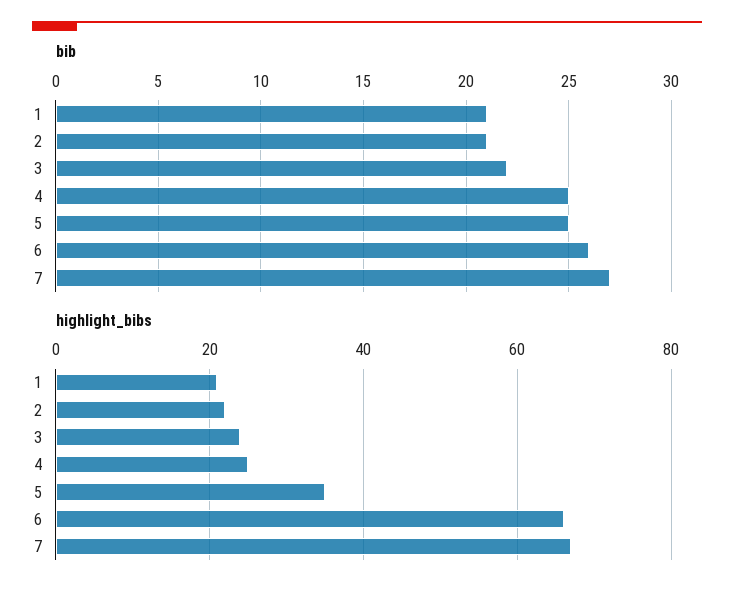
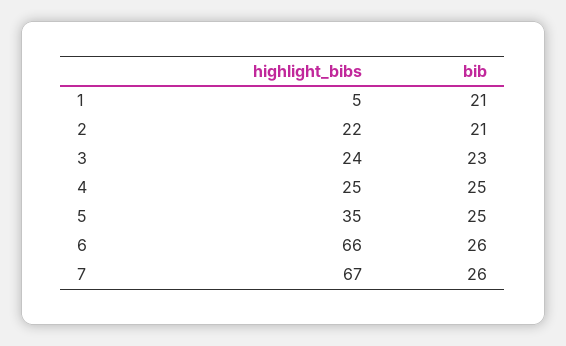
  {
    "bib": {
      "1": 21,
      "2": 21,
-     "3": 22,
+     "3": 23,
      "4": 25,
      "5": 25,
      "6": 26,
-     "7": 27
+     "7": 26
    },
    "highlight_bibs": {
-     "1": 20,
+     "1": 5,
      "2": 22,
      "3": 24,
      "4": 25,
      "5": 35,
      "6": 66,
      "7": 67
    }
  }

